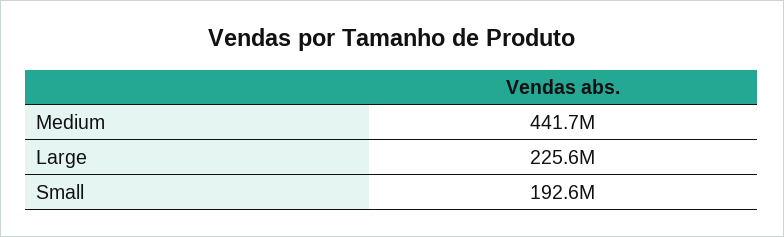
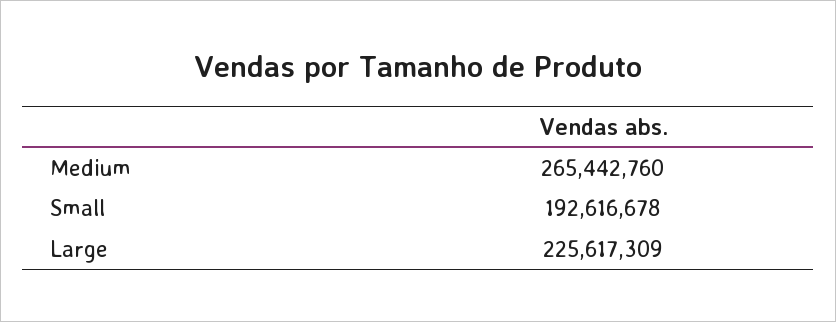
  {
-   "Medium": 441700000,
+   "Medium": 265442760,
    "Large": 225617309,
    "Small": 192616678
  }

